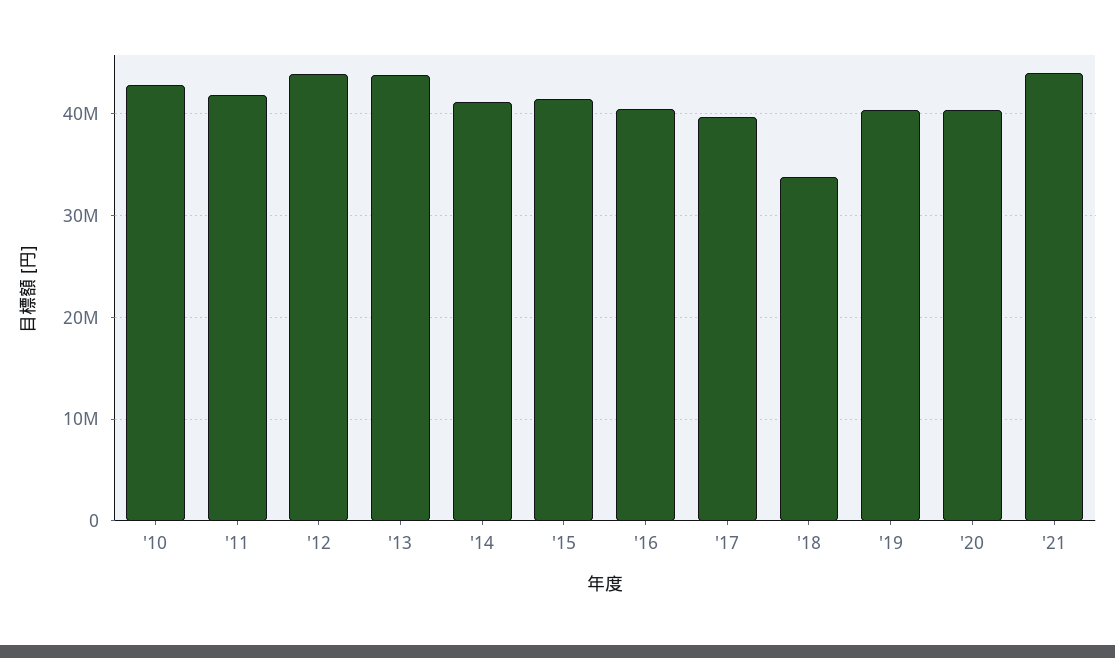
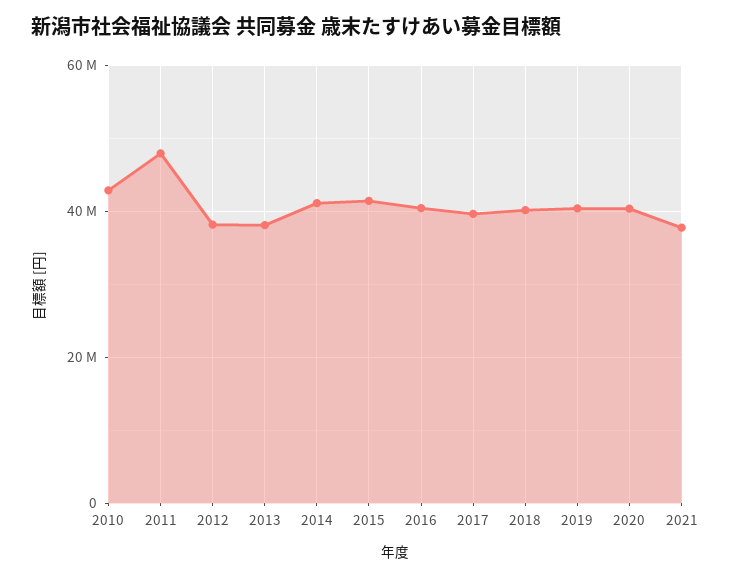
  {
    "'10": 43000000,
-   "'11": 42000000,
+   "'11": 48000000,
-   "'12": 44000000,
+   "'12": 38000000,
-   "'13": 44000000,
+   "'13": 38000000,
    "'14": 41000000,
    "'15": 41000000,
    "'16": 40000000,
    "'17": 40000000,
-   "'18": 34000000,
+   "'18": 40000000,
    "'19": 40000000,
    "'20": 40000000,
-   "'21": 44000000
+   "'21": 38000000
  }

